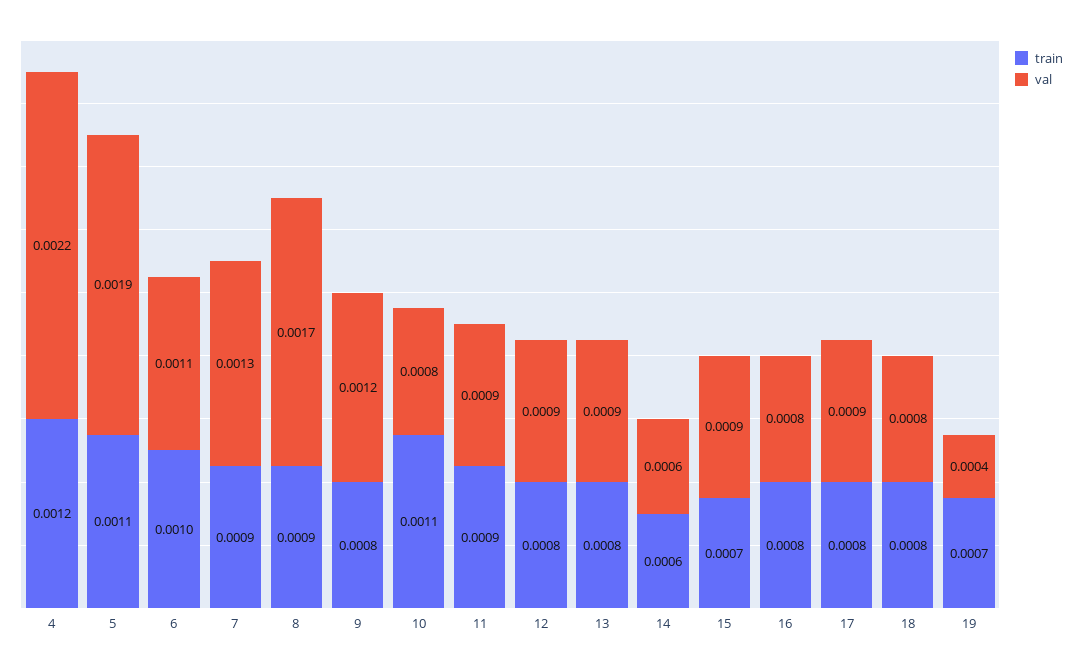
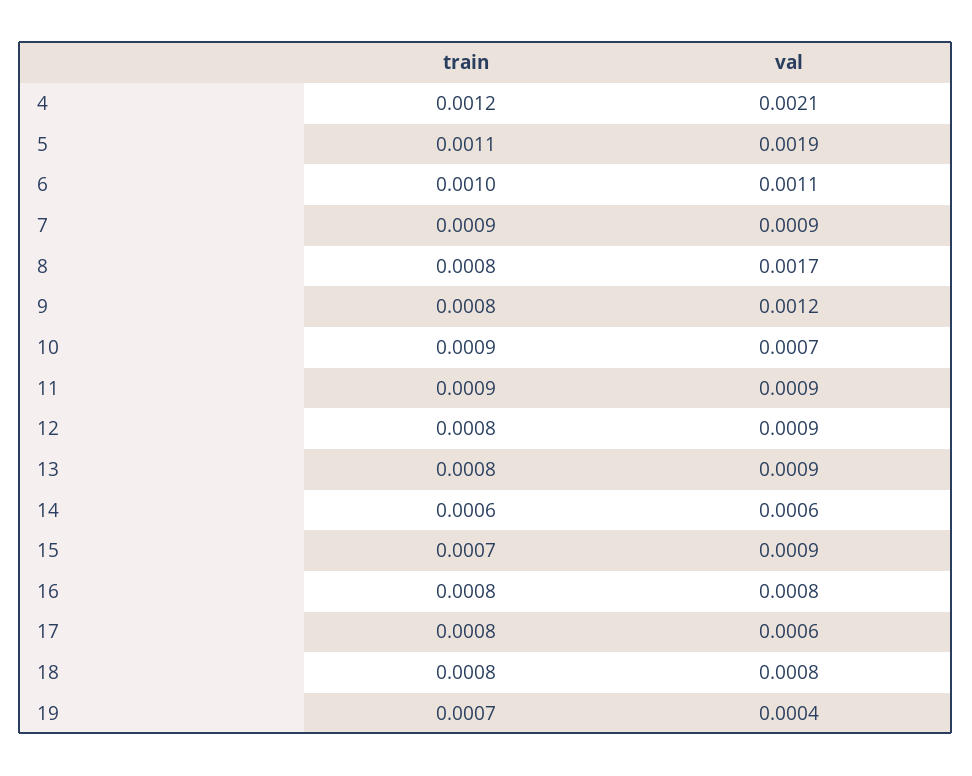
  {
    "train": {
      "4": 0.0012,
      "5": 0.0011,
      "6": 0.001,
      "7": 0.0009,
-     "8": 0.0009,
+     "8": 0.0008,
      "9": 0.0008,
-     "10": 0.0011,
+     "10": 0.0009,
      "11": 0.0009,
      "12": 0.0008,
      "13": 0.0008,
      "14": 0.0006,
      "15": 0.0007,
      "16": 0.0008,
      "17": 0.0008,
      "18": 0.0008,
      "19": 0.0007
    },
    "val": {
-     "4": 0.0022,
+     "4": 0.0021,
      "5": 0.0019,
      "6": 0.0011,
-     "7": 0.0013,
+     "7": 0.0009,
      "8": 0.0017,
      "9": 0.0012,
-     "10": 0.0008,
+     "10": 0.0007,
      "11": 0.0009,
      "12": 0.0009,
      "13": 0.0009,
      "14": 0.0006,
      "15": 0.0009,
      "16": 0.0008,
-     "17": 0.0009,
+     "17": 0.0006,
      "18": 0.0008,
      "19": 0.0004
    }
  }

